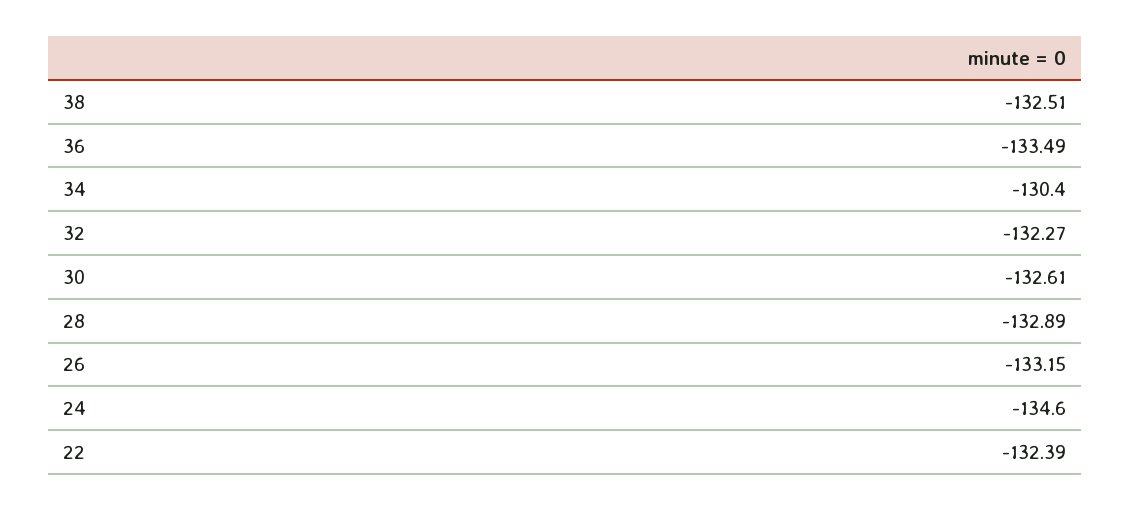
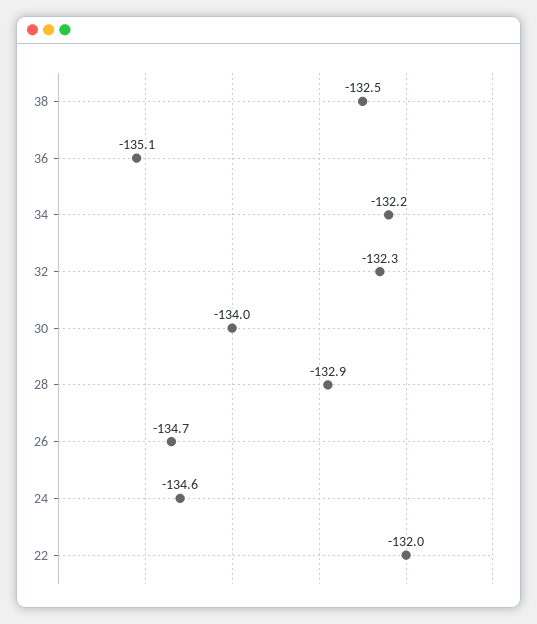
  {
    "38": -132.51,
-   "36": -133.49,
+   "36": -135.1,
-   "34": -130.4,
+   "34": -132.2,
    "32": -132.27,
-   "30": -132.61,
+   "30": -134,
    "28": -132.89,
-   "26": -133.15,
+   "26": -134.7,
    "24": -134.6,
-   "22": -132.39
+   "22": -132
  }

